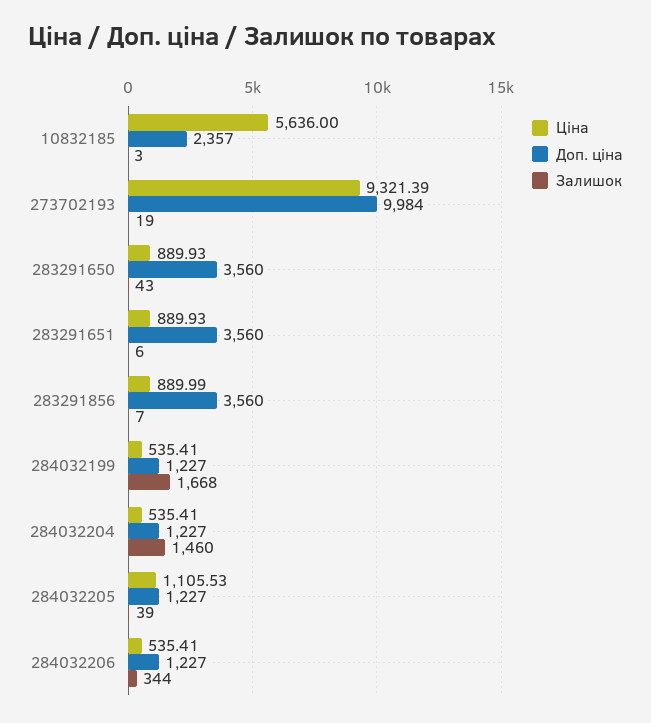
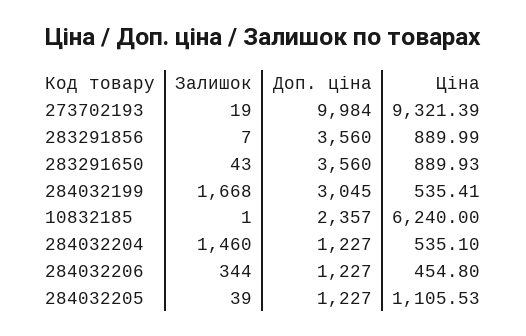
  {
    "Ціна": {
-     "10832185": 5636,
+     "10832185": 6240,
      "273702193": 9321.39,
      "283291650": 889.93,
-     "283291651": 889.93,
      "283291856": 889.99,
      "284032199": 535.41,
-     "284032204": 535.41,
+     "284032204": 535.1,
      "284032205": 1105.53,
-     "284032206": 535.41
+     "284032206": 454.8
    },
    "Доп. ціна": {
      "10832185": 2357,
      "273702193": 9984,
      "283291650": 3560,
-     "283291651": 3560,
      "283291856": 3560,
-     "284032199": 1227,
+     "284032199": 3045,
      "284032204": 1227,
      "284032205": 1227,
      "284032206": 1227
    },
    "Залишок": {
-     "10832185": 3,
+     "10832185": 1,
      "273702193": 19,
      "283291650": 43,
-     "283291651": 6,
      "283291856": 7,
      "284032199": 1668,
      "284032204": 1460,
      "284032205": 39,
      "284032206": 344
    }
  }

